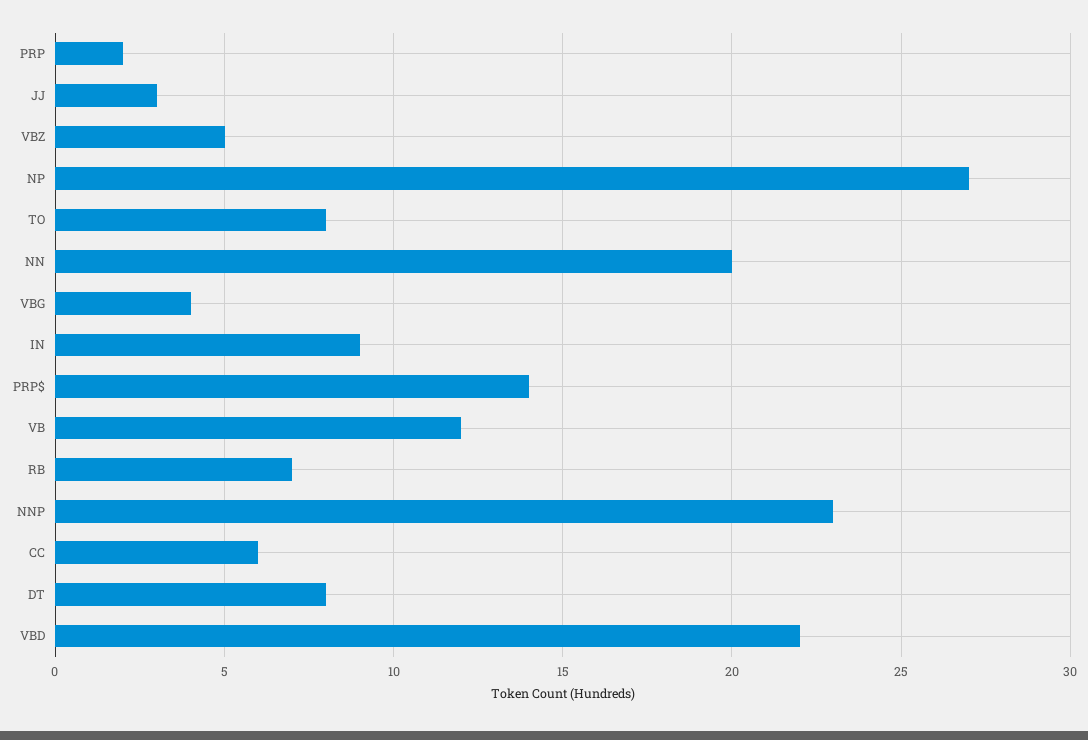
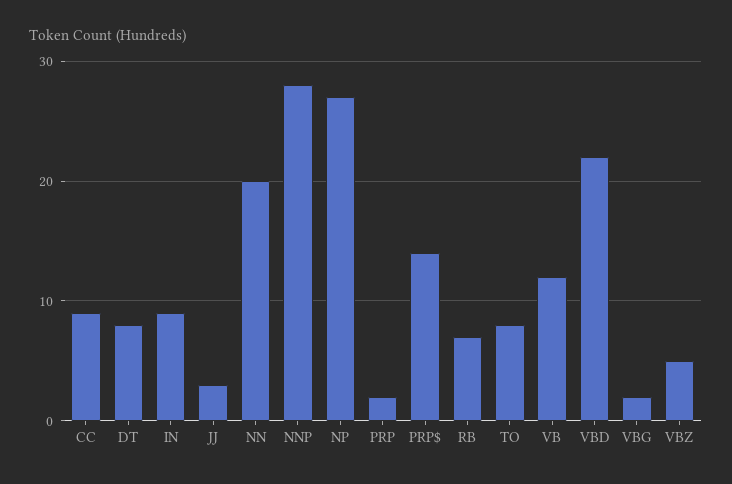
  {
    "PRP": 2,
    "JJ": 3,
    "VBZ": 5,
    "NP": 27,
    "TO": 8,
    "NN": 20,
-   "VBG": 4,
+   "VBG": 2,
    "IN": 9,
    "PRP$": 14,
    "VB": 12,
    "RB": 7,
-   "NNP": 23,
+   "NNP": 28,
-   "CC": 6,
+   "CC": 9,
    "DT": 8,
    "VBD": 22
  }

